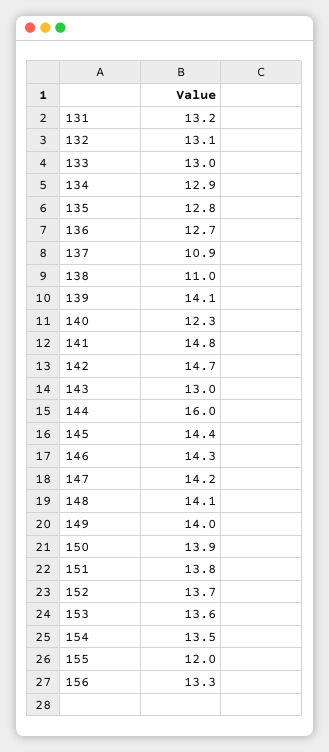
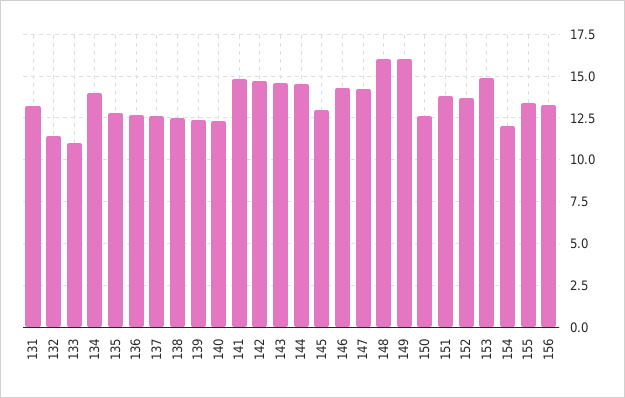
  {
    "131": 13.2,
-   "132": 13.1,
+   "132": 11.5,
-   "133": 13,
+   "133": 11,
-   "134": 12.9,
+   "134": 14,
    "135": 12.8,
    "136": 12.7,
-   "137": 10.9,
+   "137": 12.5,
-   "138": 11,
+   "138": 12.5,
-   "139": 14.1,
+   "139": 12.5,
    "140": 12.3,
    "141": 14.8,
    "142": 14.7,
-   "143": 13,
+   "143": 14.5,
-   "144": 16,
+   "144": 14.5,
-   "145": 14.4,
+   "145": 13,
    "146": 14.3,
    "147": 14.2,
-   "148": 14.1,
+   "148": 16,
-   "149": 14,
+   "149": 16,
-   "150": 13.9,
+   "150": 12.5,
    "151": 13.8,
    "152": 13.7,
-   "153": 13.6,
+   "153": 15,
-   "154": 13.5,
+   "154": 12,
-   "155": 12,
+   "155": 13.5,
    "156": 13.3
  }

